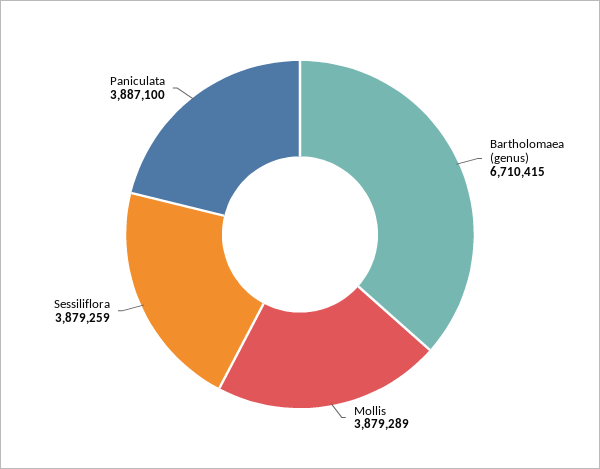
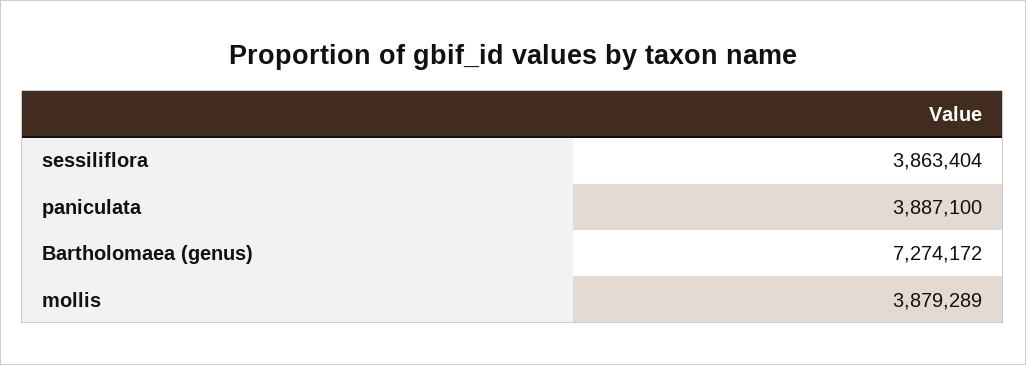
  {
-   "Bartholomaea (genus)": 6710415,
+   "Bartholomaea (genus)": 7274172,
    "Mollis": 3879289,
-   "Sessiliflora": 3879259,
+   "Sessiliflora": 3863404,
    "Paniculata": 3887100
  }

